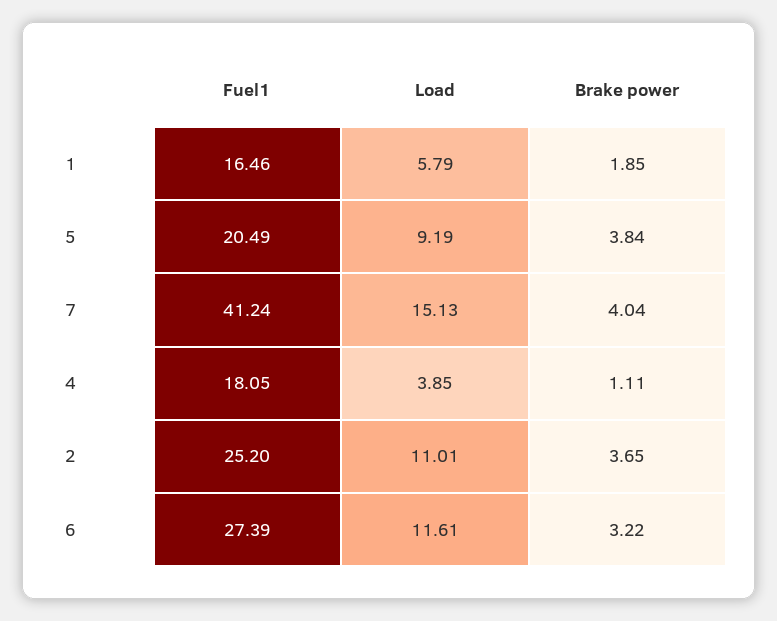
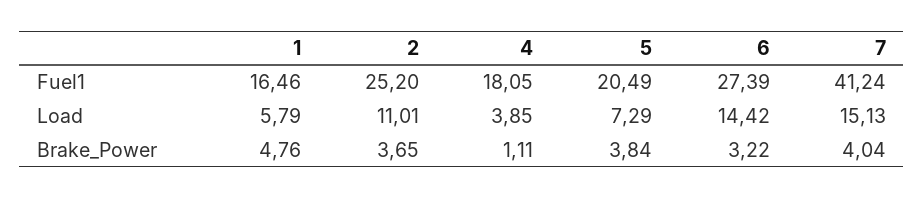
  {
    "Fuel1": {
      "1": 16.46,
      "5": 20.49,
      "7": 41.24,
      "4": 18.05,
      "2": 25.2,
      "6": 27.39
    },
    "Load": {
      "1": 5.79,
-     "5": 9.19,
+     "5": 7.29,
      "7": 15.13,
      "4": 3.85,
      "2": 11.01,
-     "6": 11.61
+     "6": 14.42
    },
    "Brake power": {
-     "1": 1.85,
+     "1": 4.76,
      "5": 3.84,
      "7": 4.04,
      "4": 1.11,
      "2": 3.65,
      "6": 3.22
    }
  }

